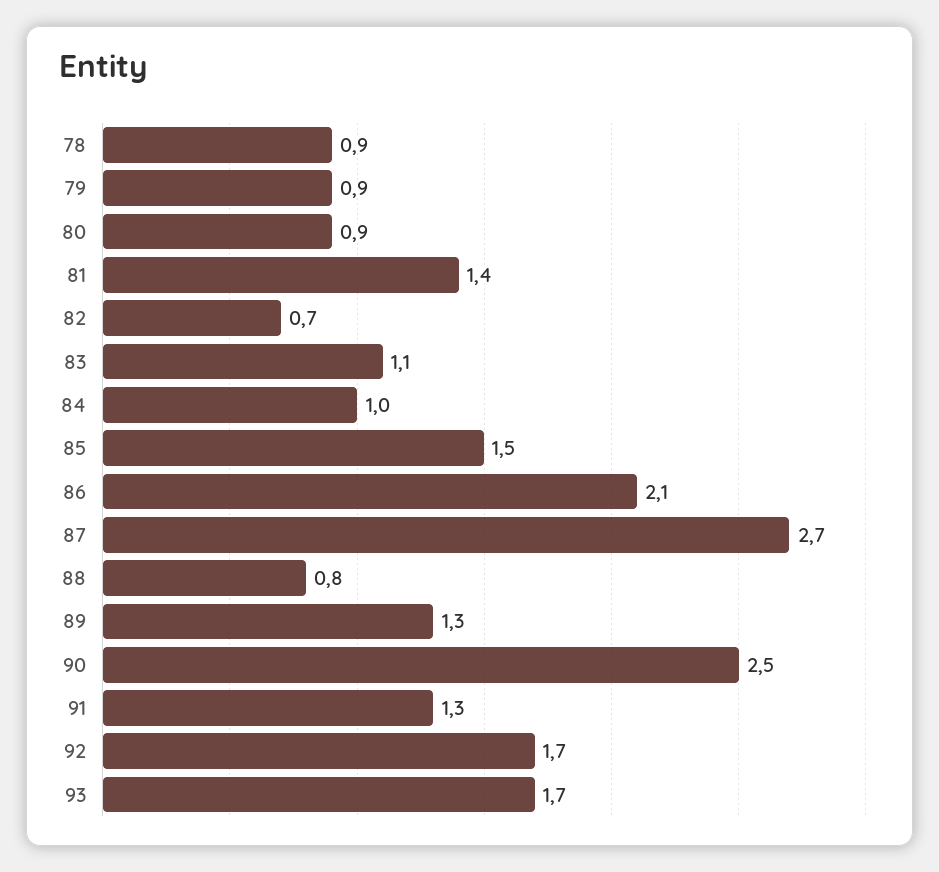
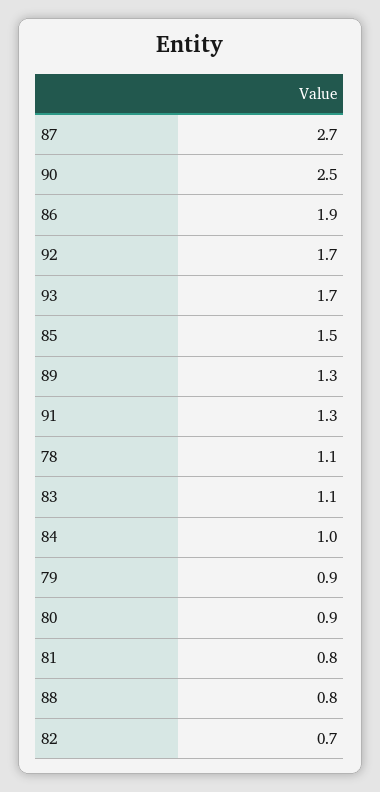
  {
-   "78": 0.9,
+   "78": 1.1,
    "79": 0.9,
    "80": 0.9,
-   "81": 1.4,
+   "81": 0.8,
    "82": 0.7,
    "83": 1.1,
    "84": 1,
    "85": 1.5,
-   "86": 2.1,
+   "86": 1.9,
    "87": 2.7,
    "88": 0.8,
    "89": 1.3,
    "90": 2.5,
    "91": 1.3,
    "92": 1.7,
    "93": 1.7
  }

